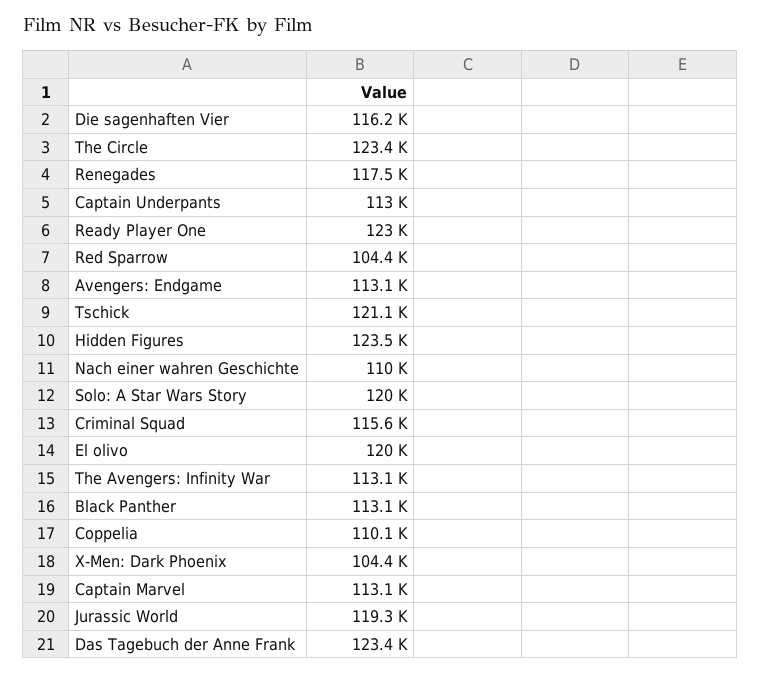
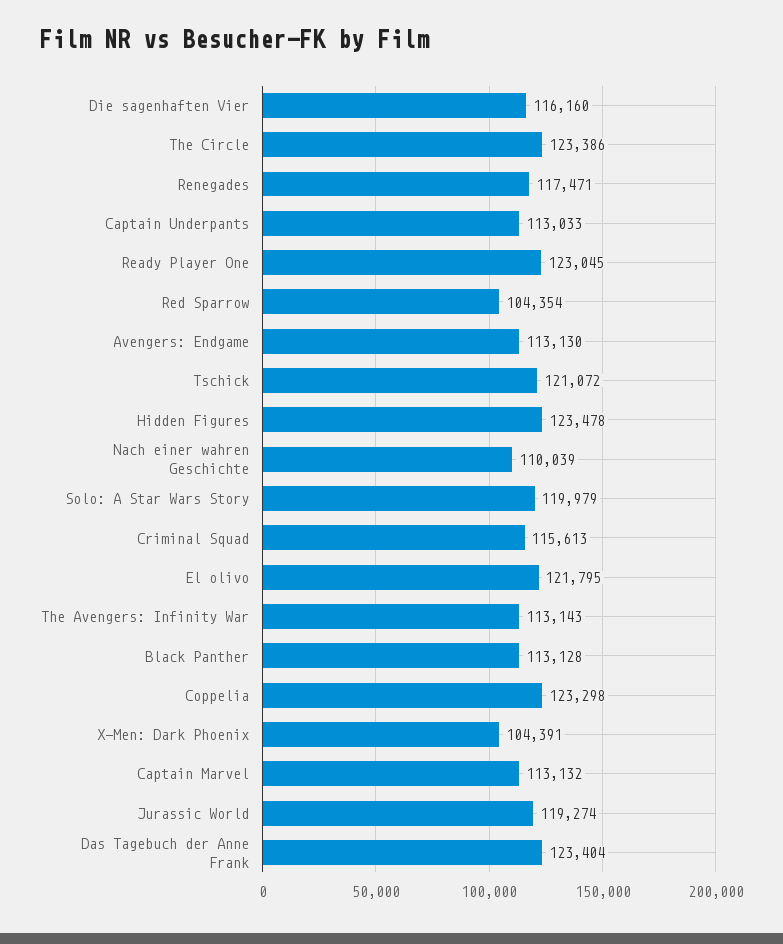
  {
    "Die sagenhaften Vier": 116160,
    "The Circle": 123386,
    "Renegades": 117471,
    "Captain Underpants": 113033,
    "Ready Player One": 123045,
    "Red Sparrow": 104354,
    "Avengers: Endgame": 113130,
    "Tschick": 121072,
    "Hidden Figures": 123478,
    "Nach einer wahren Geschichte": 110039,
    "Solo: A Star Wars Story": 119979,
    "Criminal Squad": 115613,
-   "El olivo": 120000,
+   "El olivo": 121795,
    "The Avengers: Infinity War": 113143,
    "Black Panther": 113128,
-   "Coppelia": 110100,
+   "Coppelia": 123298,
    "X-Men: Dark Phoenix": 104391,
    "Captain Marvel": 113132,
    "Jurassic World": 119274,
    "Das Tagebuch der Anne Frank": 123404
  }

